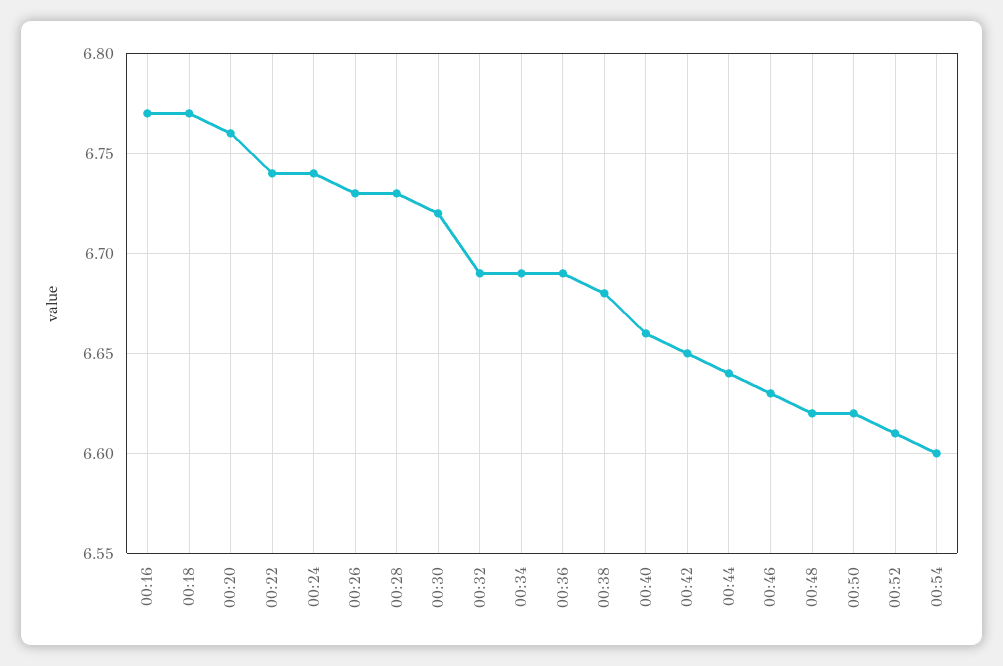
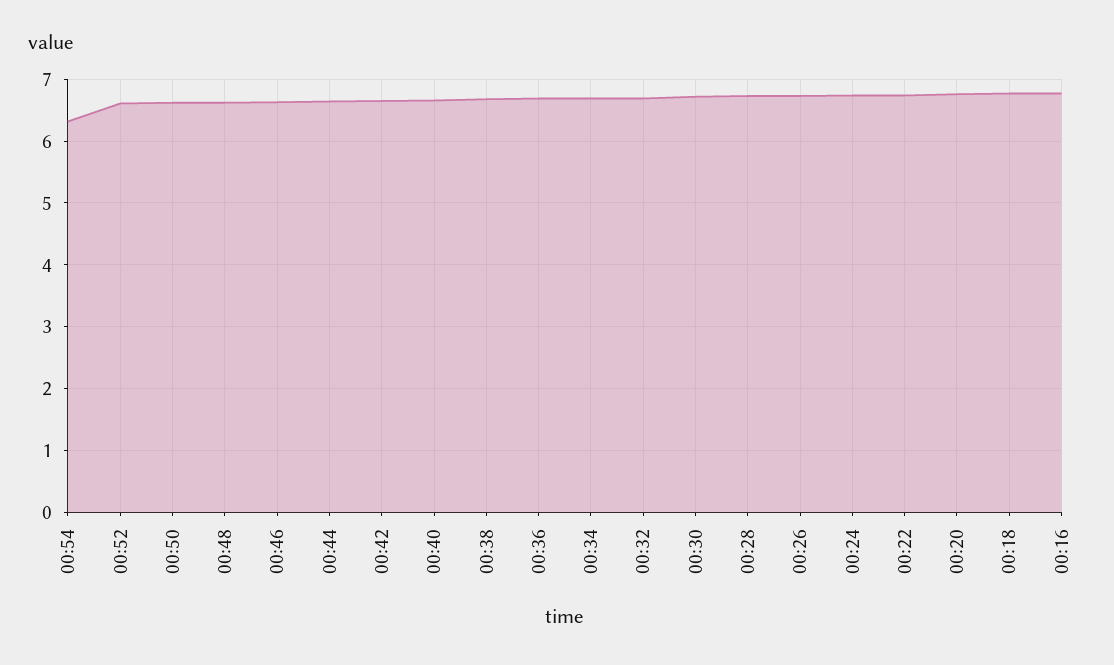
  {
    "00:16": 6.77,
    "00:18": 6.77,
    "00:20": 6.76,
    "00:22": 6.74,
    "00:24": 6.74,
    "00:26": 6.73,
    "00:28": 6.73,
    "00:30": 6.72,
    "00:32": 6.69,
    "00:34": 6.69,
    "00:36": 6.69,
    "00:38": 6.68,
    "00:40": 6.66,
    "00:42": 6.65,
    "00:44": 6.64,
    "00:46": 6.63,
    "00:48": 6.62,
    "00:50": 6.62,
    "00:52": 6.61,
-   "00:54": 6.6
+   "00:54": 6.3
  }

